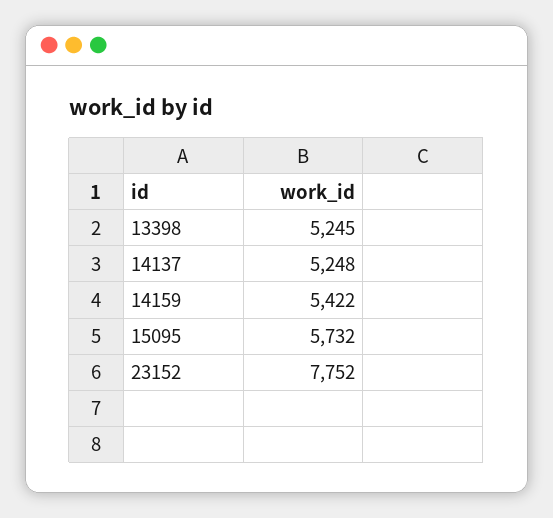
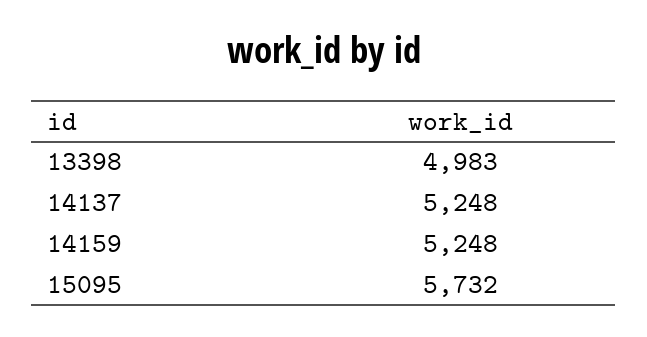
  {
-   "13398": 5245,
+   "13398": 4983,
    "14137": 5248,
-   "14159": 5422,
+   "14159": 5248,
-   "15095": 5732,
+   "15095": 5732
-   "23152": 7752
  }

